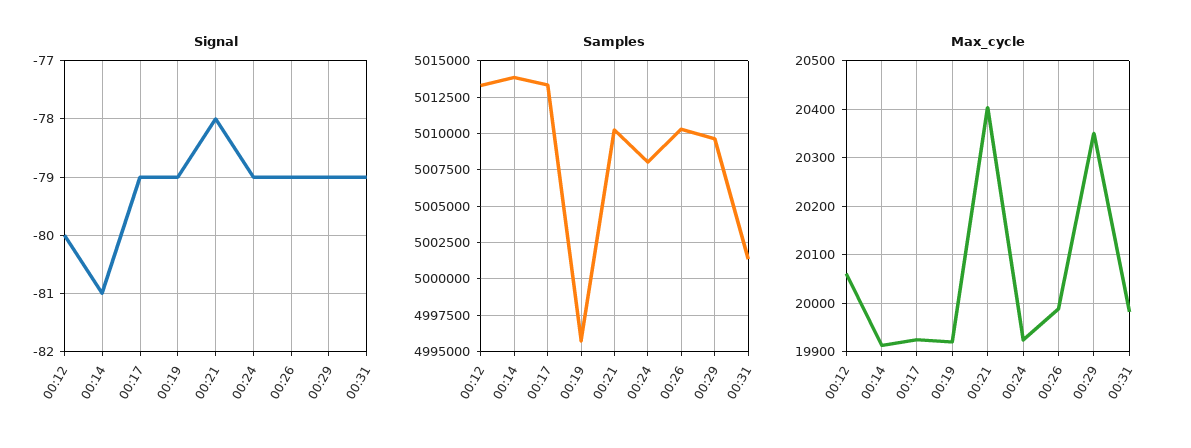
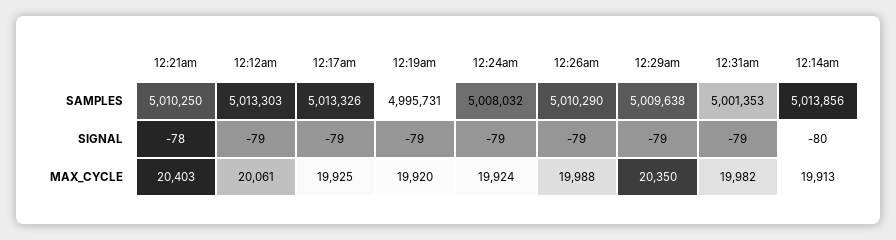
  {
    "Signal": {
-     "00:12": -80,
+     "00:12": -79,
-     "00:14": -81,
+     "00:14": -80,
      "00:17": -79,
      "00:19": -79,
      "00:21": -78,
      "00:24": -79,
      "00:26": -79,
      "00:29": -79,
      "00:31": -79
    },
    "Samples": {
      "00:12": 5013303,
      "00:14": 5013856,
      "00:17": 5013326,
      "00:19": 4995731,
      "00:21": 5010250,
      "00:24": 5008032,
      "00:26": 5010290,
      "00:29": 5009638,
      "00:31": 5001353
    },
    "Max_cycle": {
      "00:12": 20061,
      "00:14": 19913,
      "00:17": 19925,
      "00:19": 19920,
      "00:21": 20403,
      "00:24": 19924,
      "00:26": 19988,
      "00:29": 20350,
      "00:31": 19982
    }
  }

